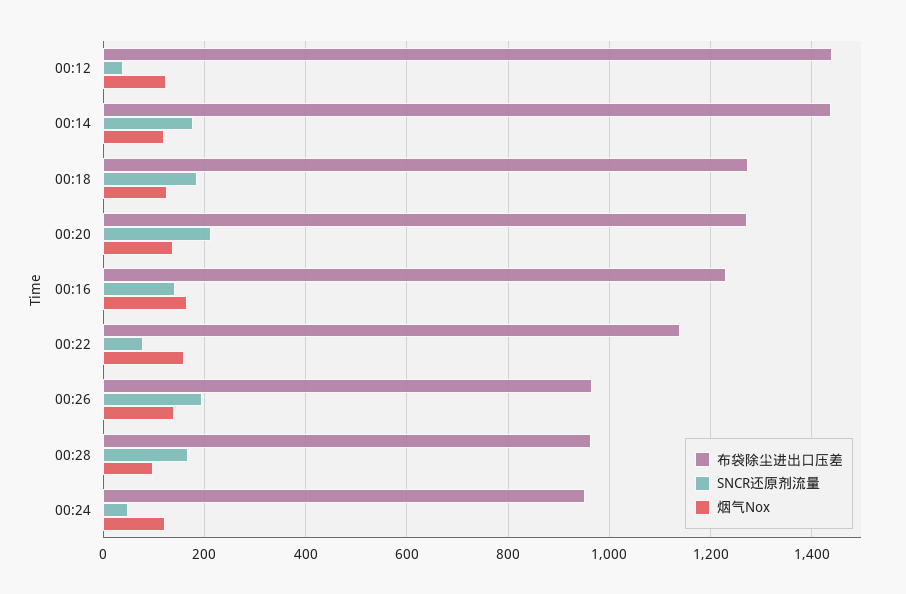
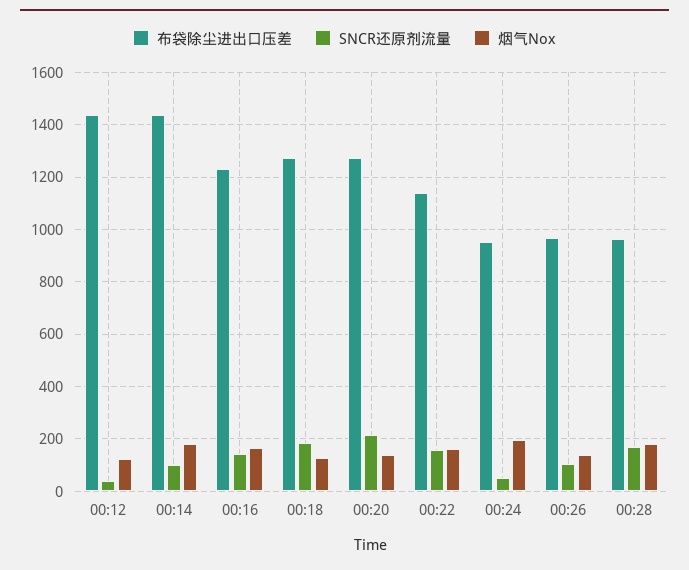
  {
    "布袋除尘进出口压差": {
      "00:12": 1440,
      "00:14": 1440,
      "00:18": 1280,
      "00:20": 1280,
      "00:16": 1220,
      "00:22": 1140,
      "00:26": 960,
      "00:28": 960,
      "00:24": 960
    },
    "SNCR还原剂流量": {
      "00:12": 40,
-     "00:14": 180,
+     "00:14": 100,
      "00:18": 180,
      "00:20": 220,
      "00:16": 140,
-     "00:22": 80,
+     "00:22": 150,
-     "00:26": 200,
+     "00:26": 100,
      "00:28": 160,
      "00:24": 60
    },
    "烟气Nox": {
      "00:12": 120,
-     "00:14": 120,
+     "00:14": 175,
      "00:18": 120,
      "00:20": 140,
      "00:16": 160,
      "00:22": 160,
      "00:26": 140,
-     "00:28": 100,
+     "00:28": 175,
-     "00:24": 120
+     "00:24": 200
    }
  }

